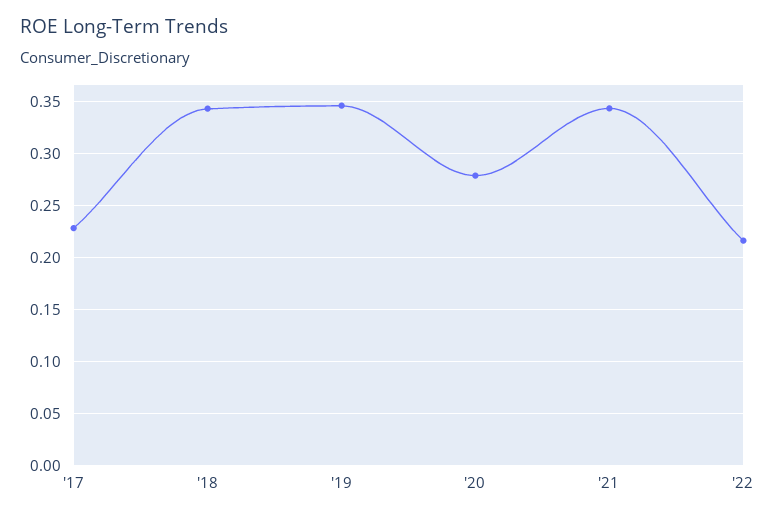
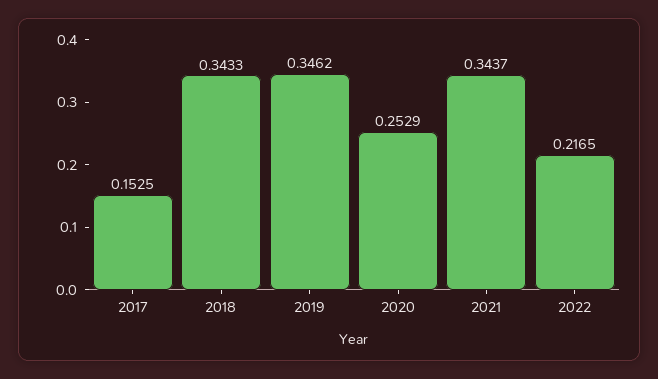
  {
-   "'17": 0.23,
+   "'17": 0.1525,
    "'18": 0.3433,
    "'19": 0.3462,
-   "'20": 0.28,
+   "'20": 0.2529,
    "'21": 0.3437,
    "'22": 0.2165
  }

